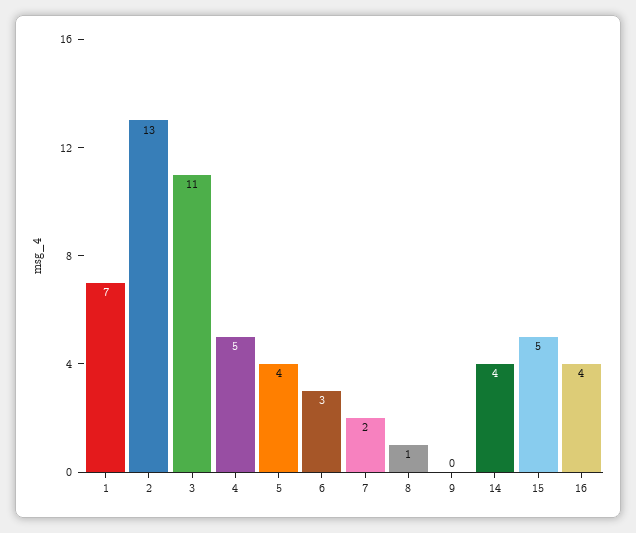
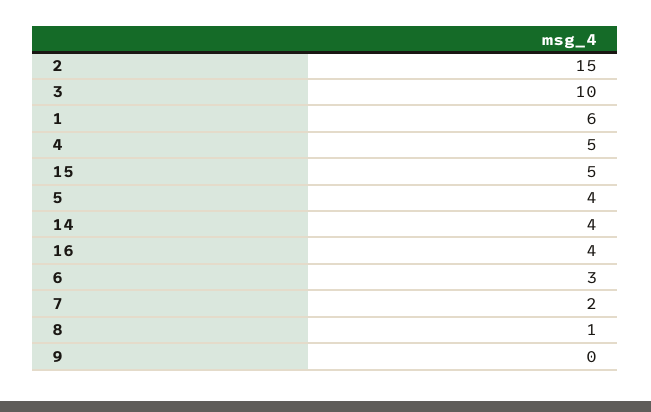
  {
-   "1": 7,
+   "1": 6,
-   "2": 13,
+   "2": 15,
-   "3": 11,
+   "3": 10,
    "4": 5,
    "5": 4,
    "6": 3,
    "7": 2,
    "8": 1,
    "9": 0,
    "14": 4,
    "15": 5,
    "16": 4
  }

